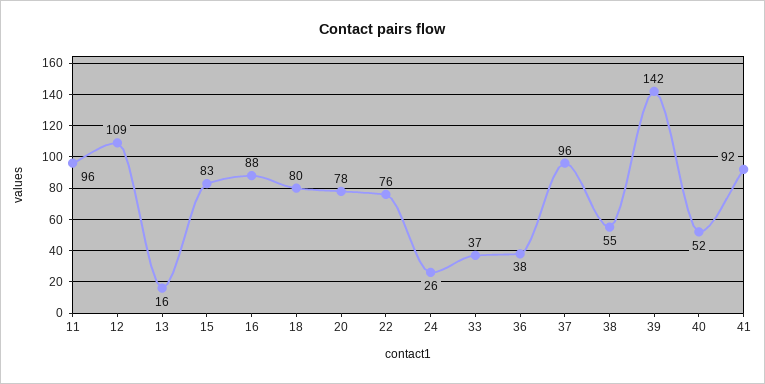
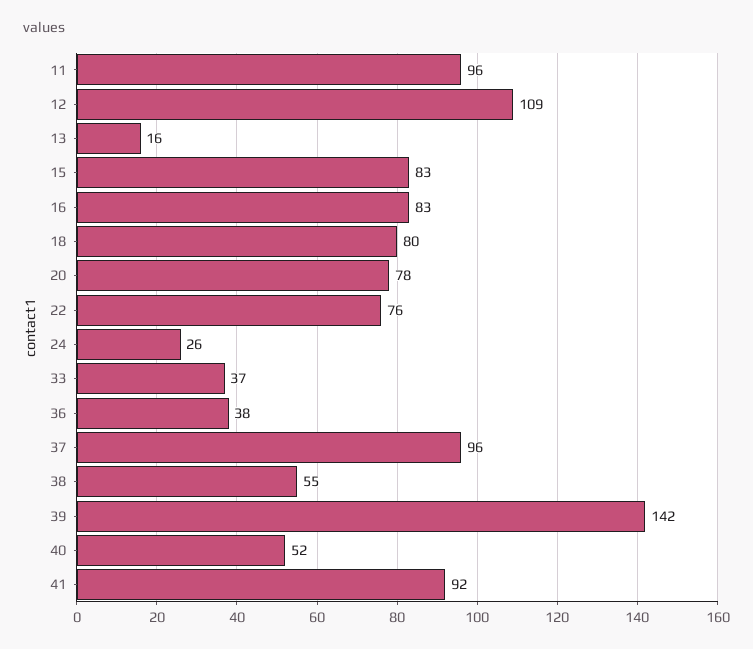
  {
    "11": 96,
    "12": 109,
    "13": 16,
    "15": 83,
-   "16": 88,
+   "16": 83,
    "18": 80,
    "20": 78,
    "22": 76,
    "24": 26,
    "33": 37,
    "36": 38,
    "37": 96,
    "38": 55,
    "39": 142,
    "40": 52,
    "41": 92
  }

